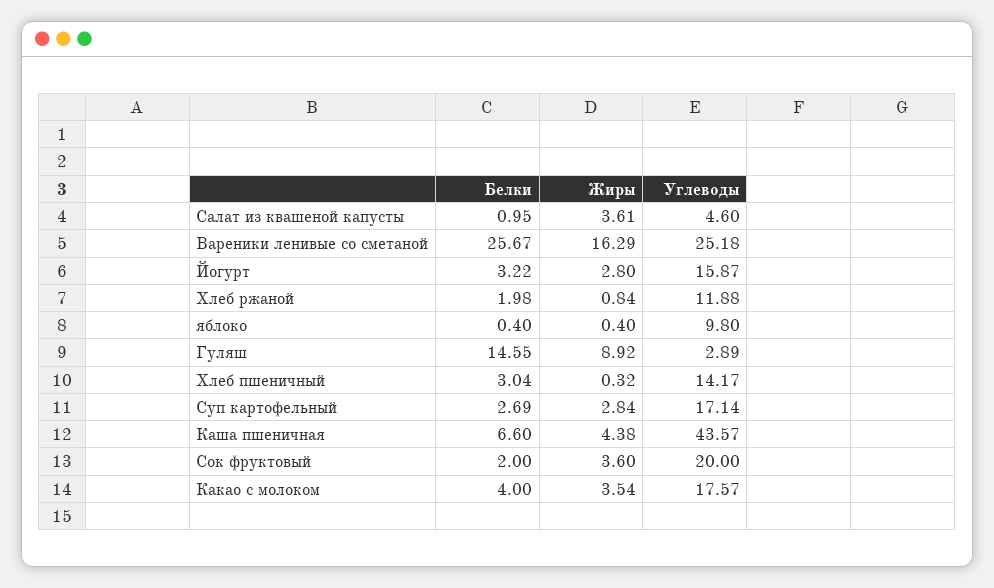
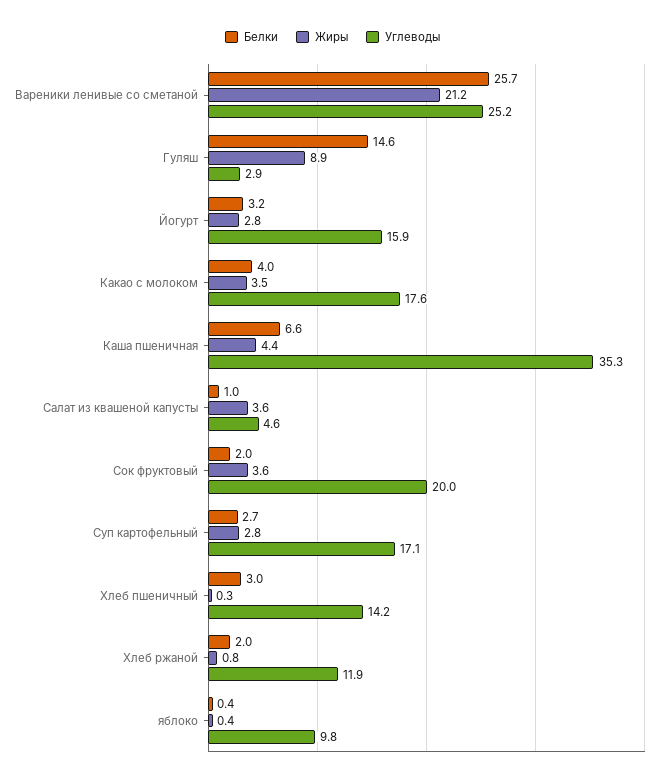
  {
    "Белки": {
      "Салат из квашеной капусты": 0.95,
      "Вареники ленивые со сметаной": 25.67,
      "Йогурт": 3.22,
      "Хлеб ржаной": 1.98,
      "яблоко": 0.4,
      "Гуляш": 14.55,
      "Хлеб пшеничный": 3.04,
      "Суп картофельный": 2.69,
      "Каша пшеничная": 6.6,
      "Сок фруктовый": 2,
      "Какао с молоком": 4
    },
    "Жиры": {
      "Салат из квашеной капусты": 3.61,
-     "Вареники ленивые со сметаной": 16.29,
+     "Вареники ленивые со сметаной": 21.2,
      "Йогурт": 2.8,
      "Хлеб ржаной": 0.84,
      "яблоко": 0.4,
      "Гуляш": 8.92,
      "Хлеб пшеничный": 0.32,
      "Суп картофельный": 2.84,
      "Каша пшеничная": 4.38,
      "Сок фруктовый": 3.6,
      "Какао с молоком": 3.54
    },
    "Углеводы": {
      "Салат из квашеной капусты": 4.6,
      "Вареники ленивые со сметаной": 25.18,
      "Йогурт": 15.87,
      "Хлеб ржаной": 11.88,
      "яблоко": 9.8,
      "Гуляш": 2.89,
      "Хлеб пшеничный": 14.17,
      "Суп картофельный": 17.14,
-     "Каша пшеничная": 43.57,
+     "Каша пшеничная": 35.3,
      "Сок фруктовый": 20,
      "Какао с молоком": 17.57
    }
  }

